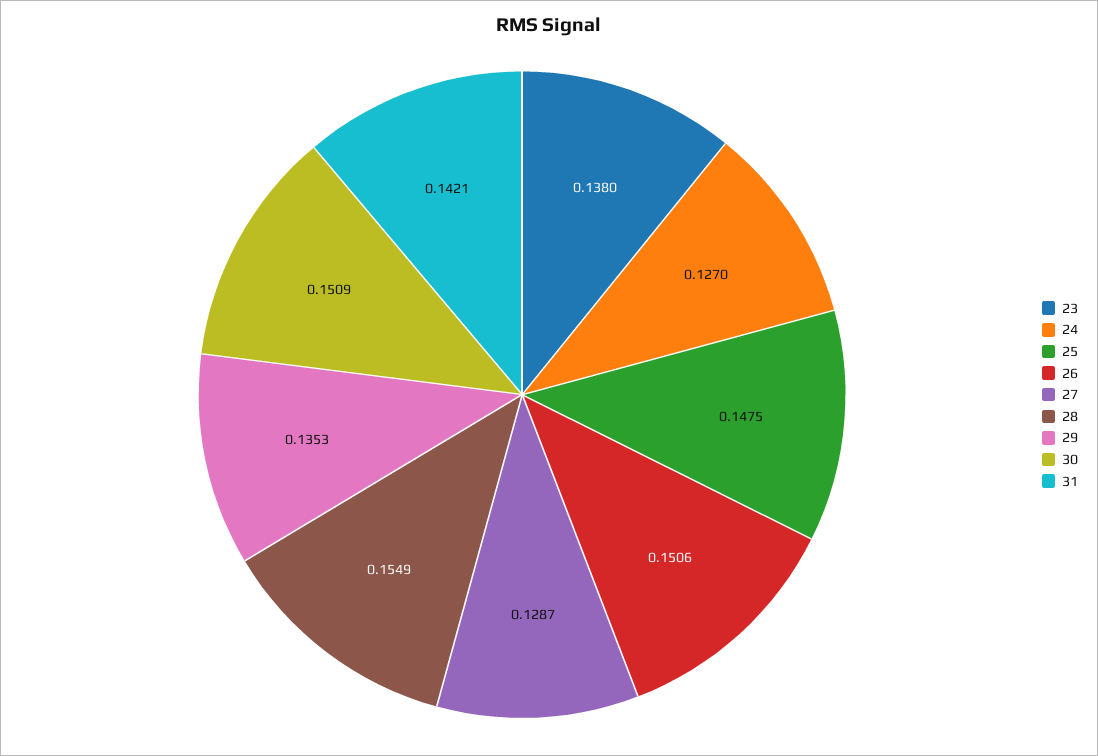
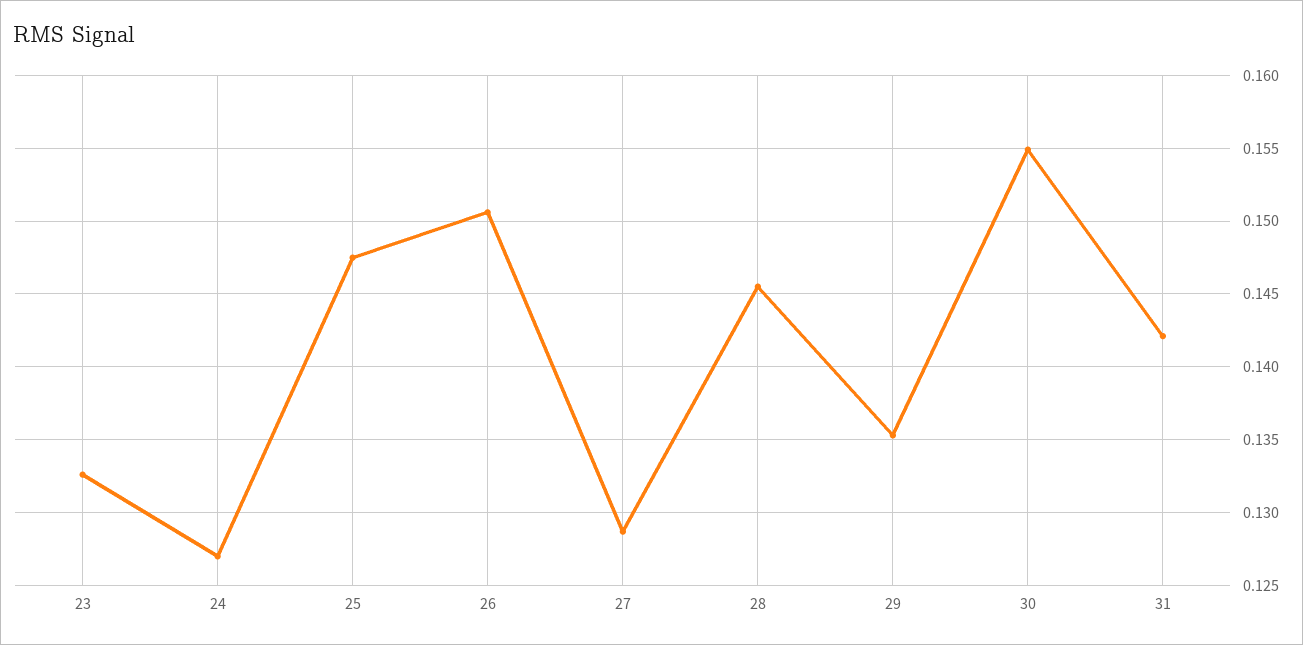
  {
-   "23": 0.138,
+   "23": 0.1325,
    "24": 0.127,
    "25": 0.1475,
    "26": 0.1506,
    "27": 0.1287,
-   "28": 0.1549,
+   "28": 0.1455,
    "29": 0.1353,
-   "30": 0.1509,
+   "30": 0.155,
    "31": 0.1421
  }

